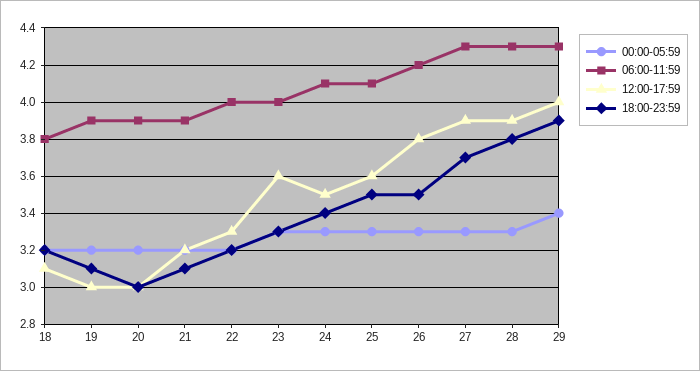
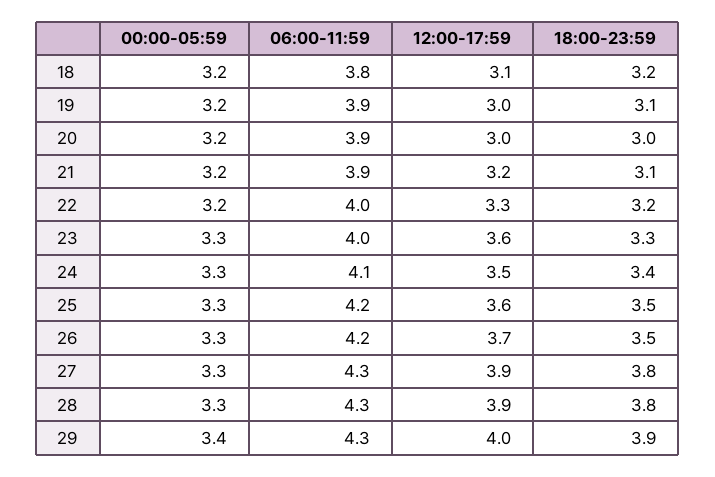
  {
    "00:00-05:59": {
      "18": 3.2,
      "19": 3.2,
      "20": 3.2,
      "21": 3.2,
      "22": 3.2,
      "23": 3.3,
      "24": 3.3,
      "25": 3.3,
      "26": 3.3,
      "27": 3.3,
      "28": 3.3,
      "29": 3.4
    },
    "06:00-11:59": {
      "18": 3.8,
      "19": 3.9,
      "20": 3.9,
      "21": 3.9,
      "22": 4,
      "23": 4,
      "24": 4.1,
-     "25": 4.1,
+     "25": 4.2,
      "26": 4.2,
      "27": 4.3,
      "28": 4.3,
      "29": 4.3
    },
    "12:00-17:59": {
      "18": 3.1,
      "19": 3,
      "20": 3,
      "21": 3.2,
      "22": 3.3,
      "23": 3.6,
      "24": 3.5,
      "25": 3.6,
-     "26": 3.8,
+     "26": 3.7,
      "27": 3.9,
      "28": 3.9,
      "29": 4
    },
    "18:00-23:59": {
      "18": 3.2,
      "19": 3.1,
      "20": 3,
      "21": 3.1,
      "22": 3.2,
      "23": 3.3,
      "24": 3.4,
      "25": 3.5,
      "26": 3.5,
-     "27": 3.7,
+     "27": 3.8,
      "28": 3.8,
      "29": 3.9
    }
  }

